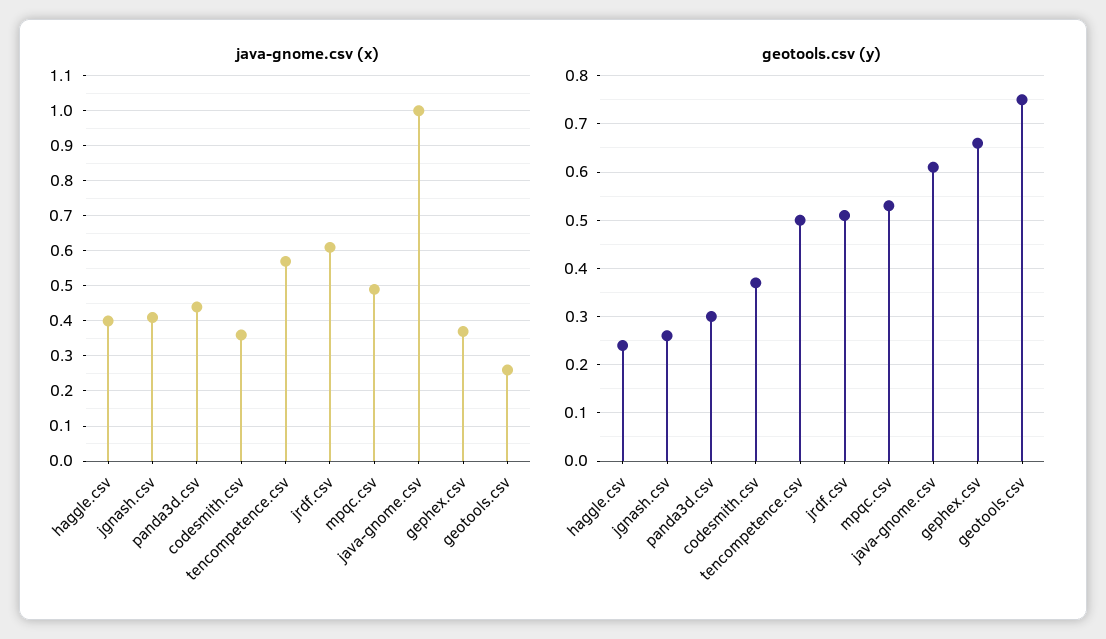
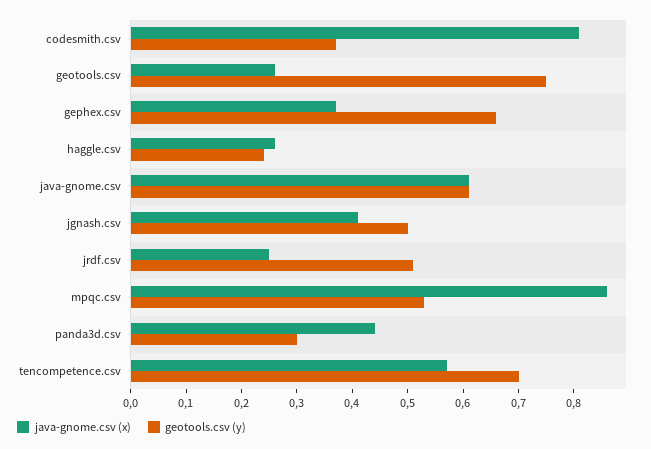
  {
    "java-gnome.csv (x)": {
-     "haggle.csv": 0.4,
+     "haggle.csv": 0.25,
      "jgnash.csv": 0.4,
      "panda3d.csv": 0.45,
-     "codesmith.csv": 0.35,
+     "codesmith.csv": 0.8,
      "tencompetence.csv": 0.55,
-     "jrdf.csv": 0.6,
+     "jrdf.csv": 0.25,
-     "mpqc.csv": 0.5,
+     "mpqc.csv": 0.85,
-     "java-gnome.csv": 1,
+     "java-gnome.csv": 0.6,
      "gephex.csv": 0.35,
      "geotools.csv": 0.25
    },
    "geotools.csv (y)": {
      "haggle.csv": 0.25,
-     "jgnash.csv": 0.25,
+     "jgnash.csv": 0.5,
      "panda3d.csv": 0.3,
      "codesmith.csv": 0.35,
-     "tencompetence.csv": 0.5,
+     "tencompetence.csv": 0.7,
      "jrdf.csv": 0.5,
      "mpqc.csv": 0.55,
      "java-gnome.csv": 0.6,
      "gephex.csv": 0.65,
      "geotools.csv": 0.75
    }
  }

